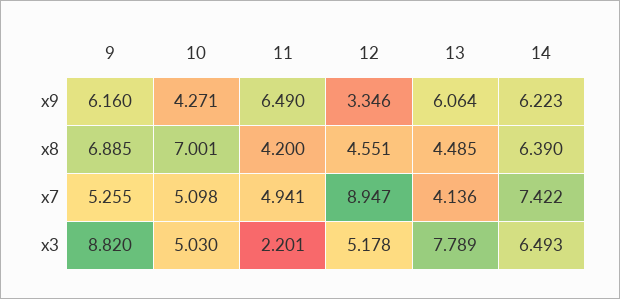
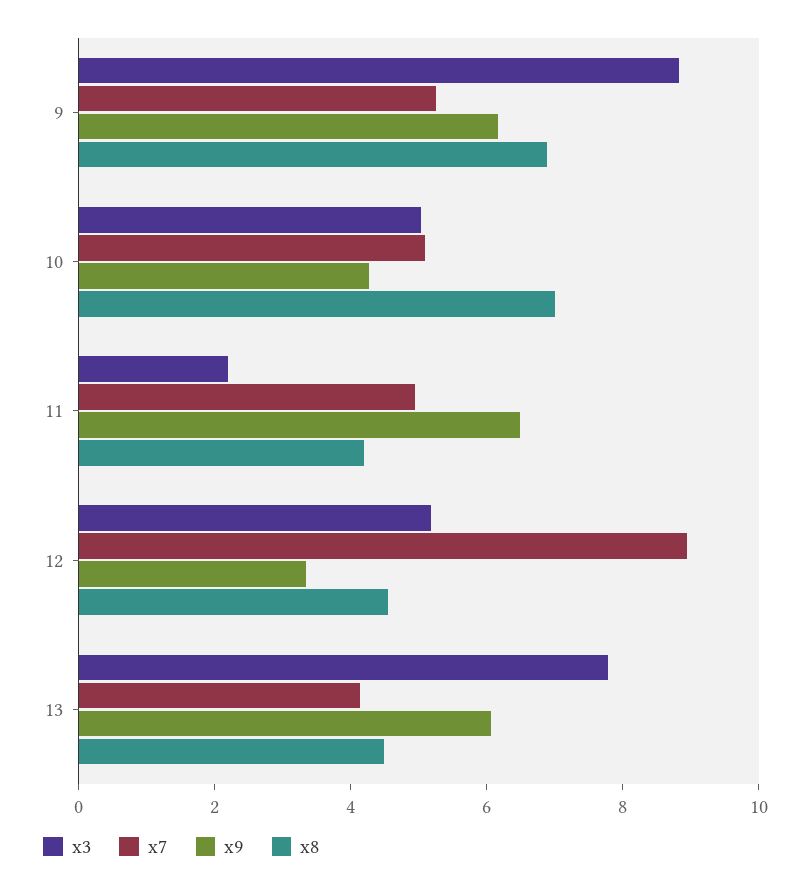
  {
    "x9": {
      "9": 6.16,
      "10": 4.271,
      "11": 6.49,
      "12": 3.346,
-     "13": 6.064,
+     "13": 6.064
-     "14": 6.223
    },
    "x8": {
      "9": 6.885,
      "10": 7.001,
      "11": 4.2,
      "12": 4.551,
-     "13": 4.485,
+     "13": 4.485
-     "14": 6.39
    },
    "x7": {
      "9": 5.255,
      "10": 5.098,
      "11": 4.941,
      "12": 8.947,
-     "13": 4.136,
+     "13": 4.136
-     "14": 7.422
    },
    "x3": {
      "9": 8.82,
      "10": 5.03,
      "11": 2.201,
      "12": 5.178,
-     "13": 7.789,
+     "13": 7.789
-     "14": 6.493
    }
  }

